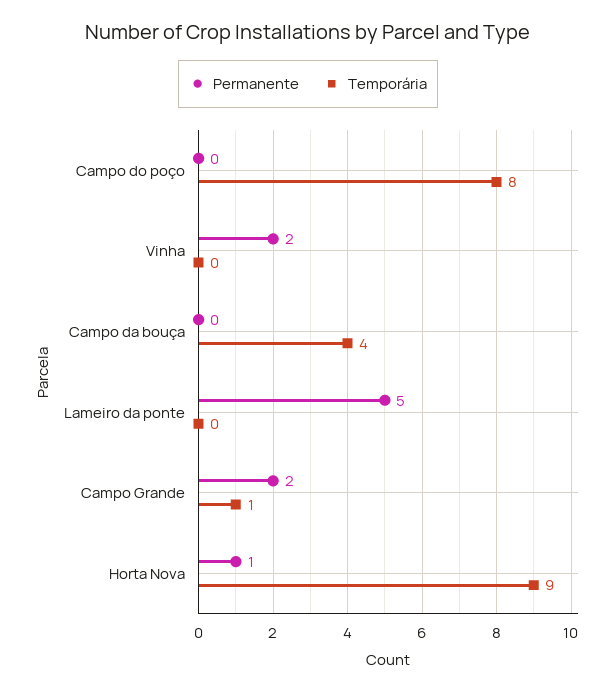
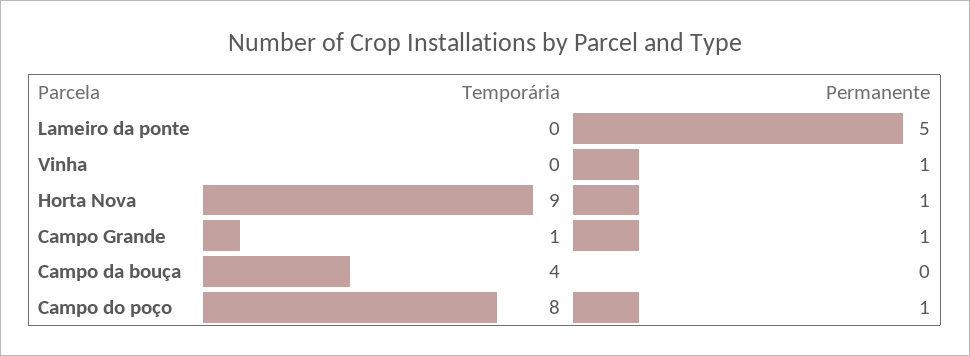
  {
    "Permanente": {
-     "Campo do poço": 0,
+     "Campo do poço": 1,
-     "Vinha": 2,
+     "Vinha": 1,
      "Campo da bouça": 0,
      "Lameiro da ponte": 5,
-     "Campo Grande": 2,
+     "Campo Grande": 1,
      "Horta Nova": 1
    },
    "Temporária": {
      "Campo do poço": 8,
      "Vinha": 0,
      "Campo da bouça": 4,
      "Lameiro da ponte": 0,
      "Campo Grande": 1,
      "Horta Nova": 9
    }
  }

